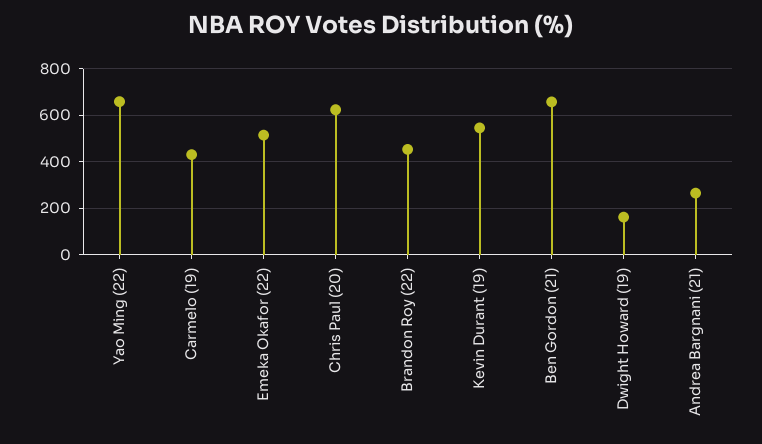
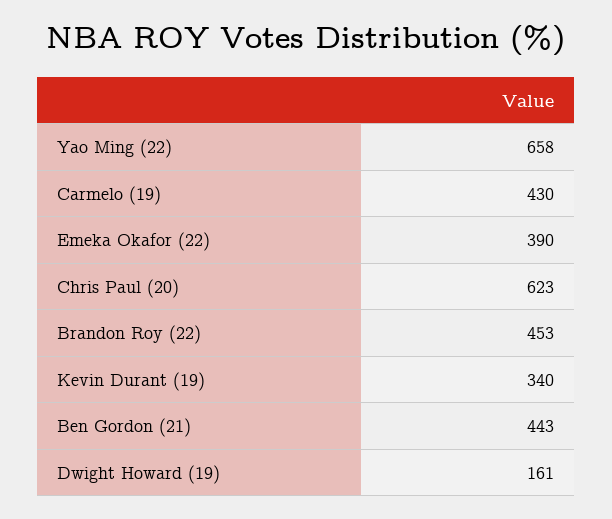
  {
    "Yao Ming (22)": 658,
    "Carmelo (19)": 430,
-   "Emeka Okafor (22)": 500,
+   "Emeka Okafor (22)": 390,
    "Chris Paul (20)": 623,
    "Brandon Roy (22)": 453,
-   "Kevin Durant (19)": 550,
+   "Kevin Durant (19)": 340,
-   "Ben Gordon (21)": 650,
+   "Ben Gordon (21)": 443,
-   "Dwight Howard (19)": 161,
+   "Dwight Howard (19)": 161
-   "Andrea Bargnani (21)": 250
  }

